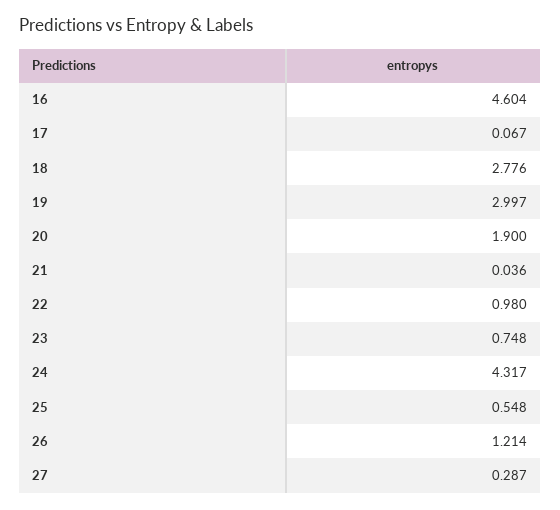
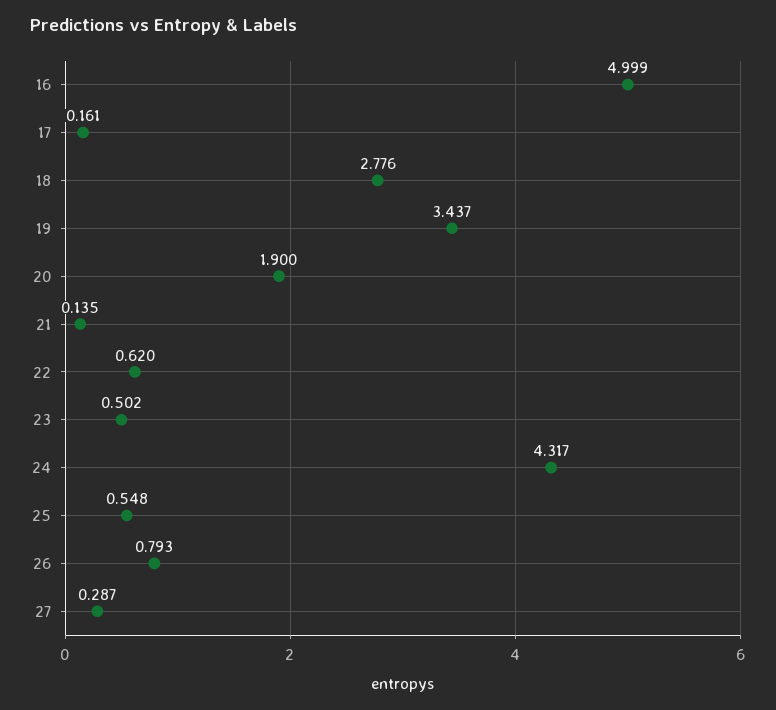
  {
-   "16": 4.604,
+   "16": 4.999,
-   "17": 0.067,
+   "17": 0.161,
    "18": 2.776,
-   "19": 2.997,
+   "19": 3.437,
    "20": 1.9,
-   "21": 0.036,
+   "21": 0.135,
-   "22": 0.98,
+   "22": 0.62,
-   "23": 0.748,
+   "23": 0.502,
    "24": 4.317,
    "25": 0.548,
-   "26": 1.214,
+   "26": 0.793,
    "27": 0.287
  }

